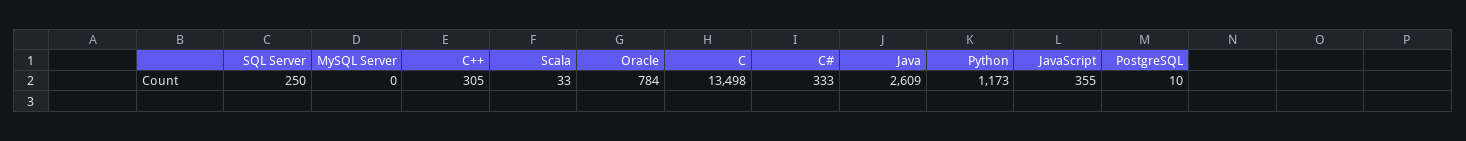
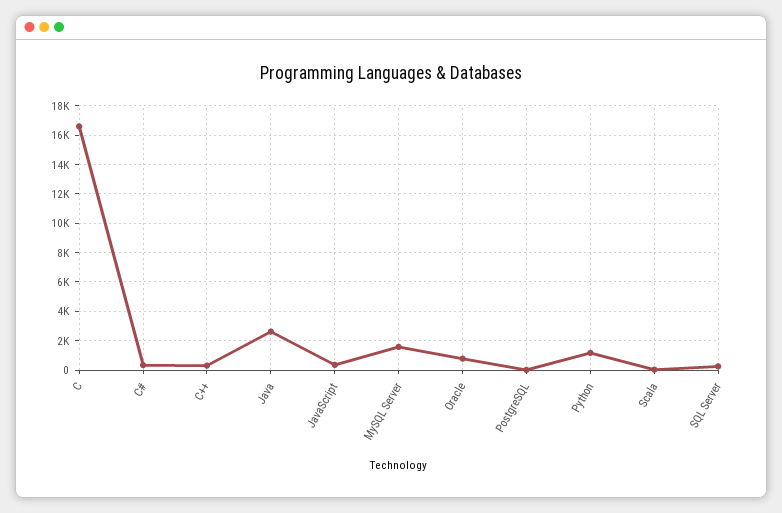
  {
    "SQL Server": 250,
-   "MySQL Server": 0,
+   "MySQL Server": 1500,
    "C++": 305,
    "Scala": 33,
    "Oracle": 784,
-   "C": 13498,
+   "C": 16500,
    "C#": 333,
    "Java": 2609,
    "Python": 1173,
    "JavaScript": 355,
    "PostgreSQL": 10
  }

